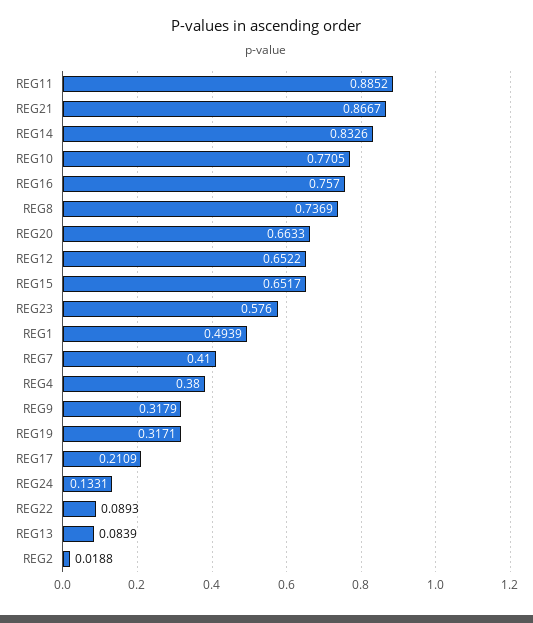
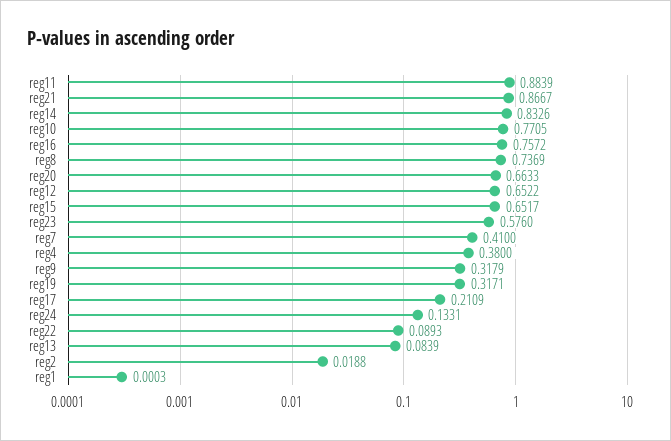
  {
-   "REG11": 0.8852,
+   "REG11": 0.8839,
    "REG21": 0.8667,
    "REG14": 0.8326,
    "REG10": 0.7705,
-   "REG16": 0.757,
+   "REG16": 0.7572,
    "REG8": 0.7369,
    "REG20": 0.6633,
    "REG12": 0.6522,
    "REG15": 0.6517,
    "REG23": 0.576,
-   "REG1": 0.4939,
+   "REG1": 0.0003,
    "REG7": 0.41,
    "REG4": 0.38,
    "REG9": 0.3179,
    "REG19": 0.3171,
    "REG17": 0.2109,
    "REG24": 0.1331,
    "REG22": 0.0893,
    "REG13": 0.0839,
    "REG2": 0.0188
  }

